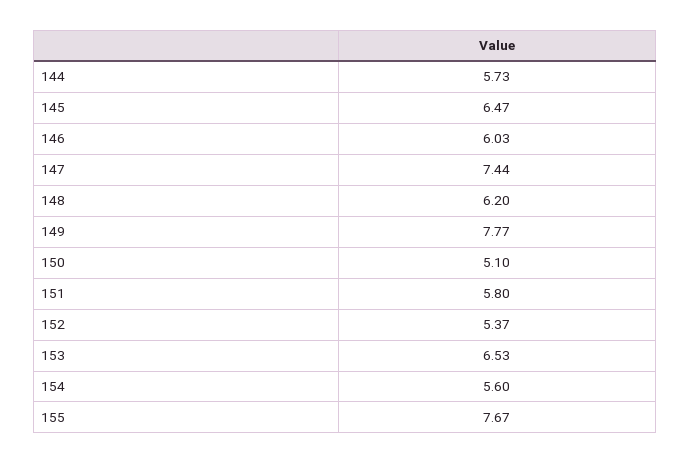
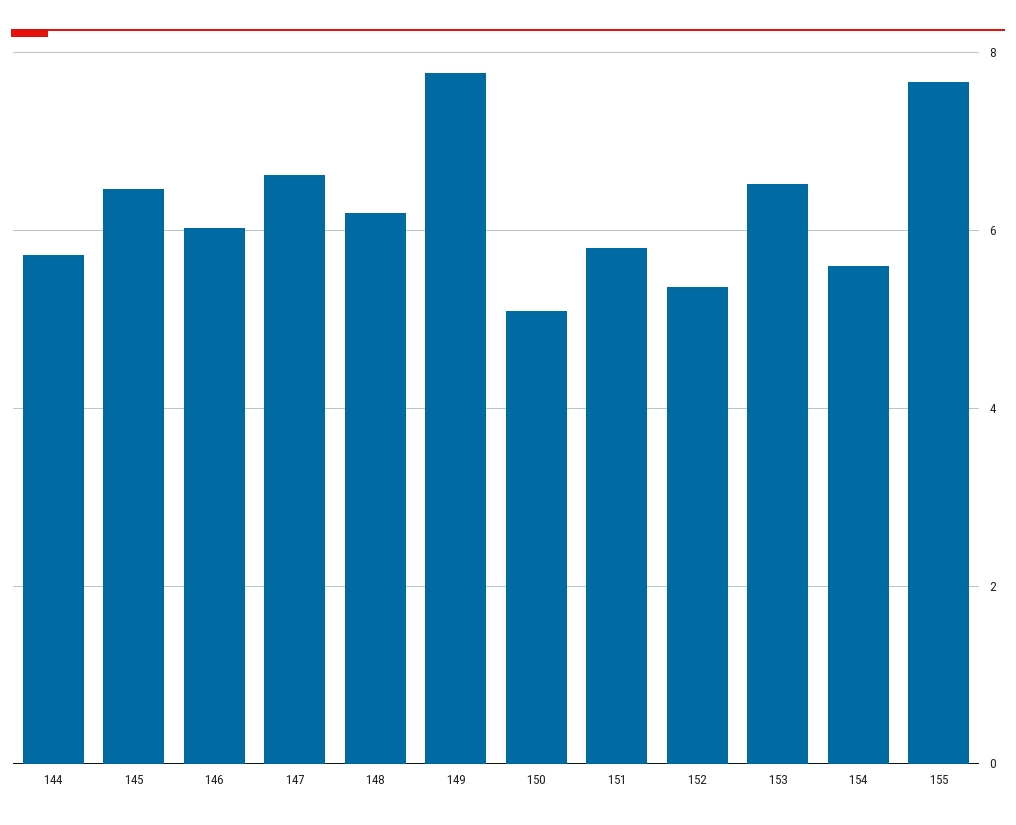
  {
    "144": 5.73,
    "145": 6.47,
    "146": 6.03,
-   "147": 7.44,
+   "147": 6.6,
    "148": 6.2,
    "149": 7.77,
    "150": 5.1,
    "151": 5.8,
    "152": 5.37,
    "153": 6.53,
    "154": 5.6,
    "155": 7.67
  }

